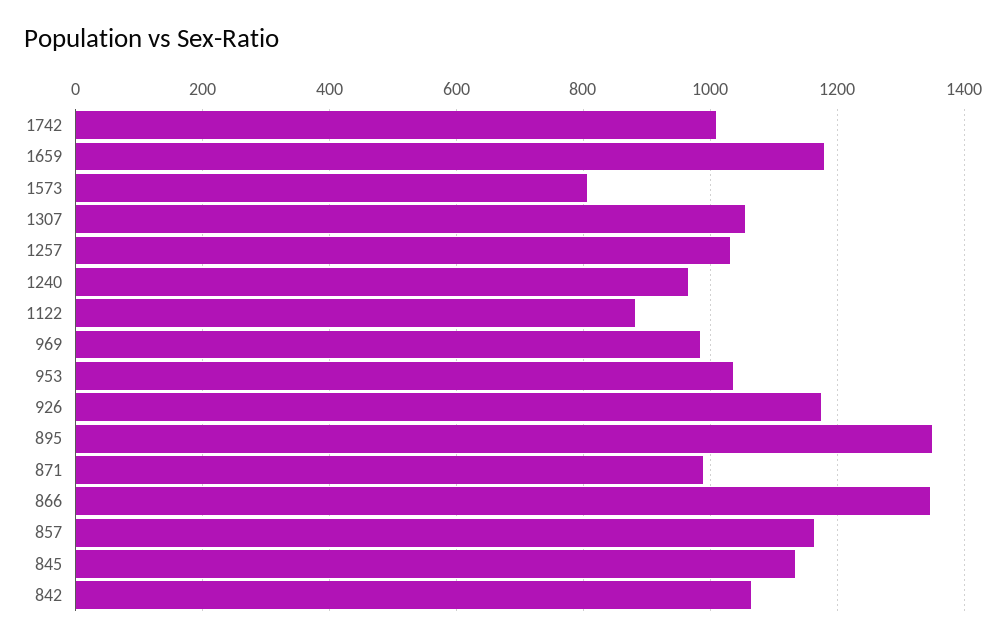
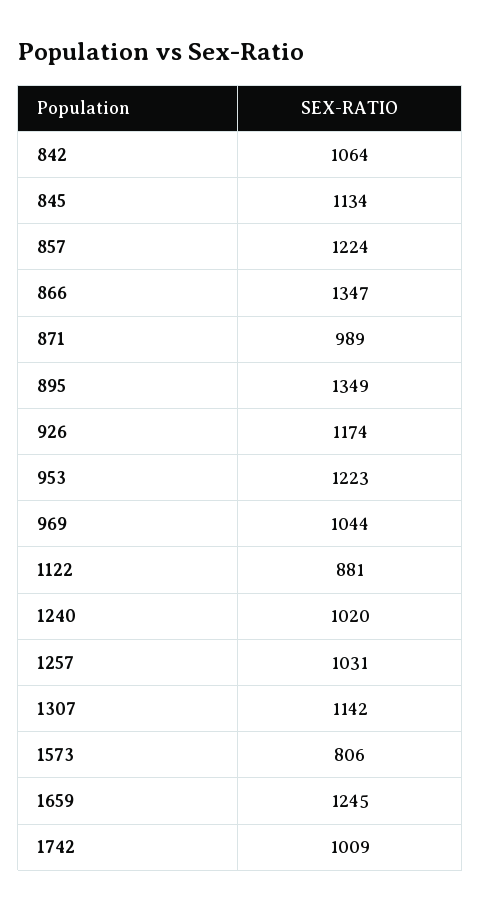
  {
    "1742": 1009,
-   "1659": 1180,
+   "1659": 1245,
    "1573": 806,
-   "1307": 1060,
+   "1307": 1142,
    "1257": 1031,
-   "1240": 960,
+   "1240": 1020,
    "1122": 881,
-   "969": 980,
+   "969": 1044,
-   "953": 1040,
+   "953": 1223,
    "926": 1174,
    "895": 1349,
    "871": 989,
    "866": 1347,
-   "857": 1160,
+   "857": 1224,
    "845": 1134,
    "842": 1064
  }

